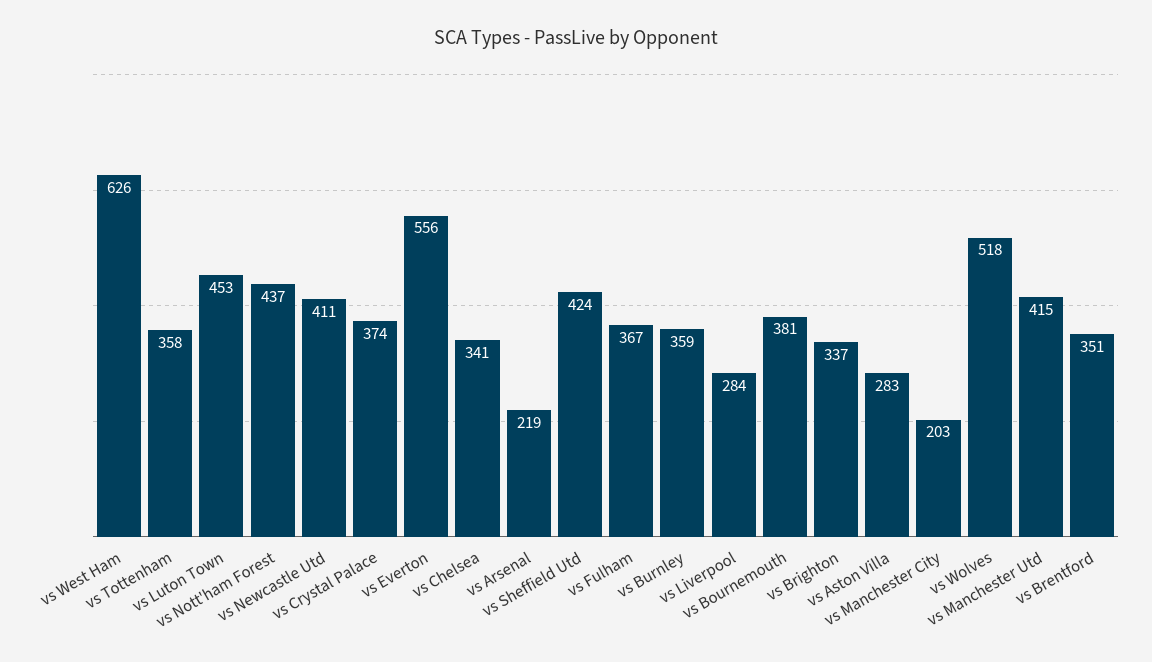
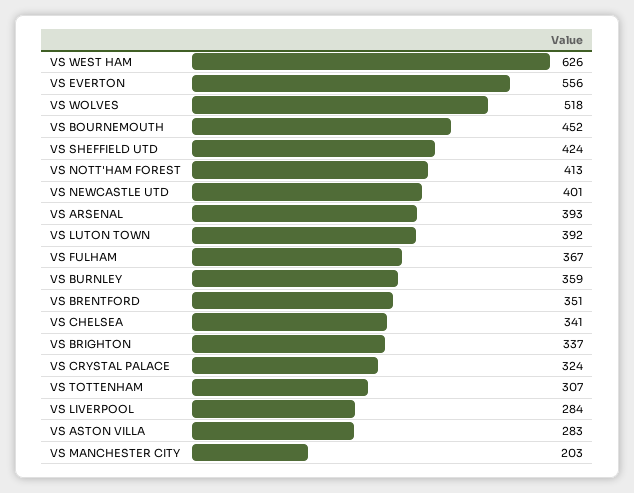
  {
    "vs West Ham": 626,
-   "vs Tottenham": 358,
+   "vs Tottenham": 307,
-   "vs Luton Town": 453,
+   "vs Luton Town": 392,
-   "vs Nott'ham Forest": 437,
+   "vs Nott'ham Forest": 413,
-   "vs Newcastle Utd": 411,
+   "vs Newcastle Utd": 401,
-   "vs Crystal Palace": 374,
+   "vs Crystal Palace": 324,
    "vs Everton": 556,
    "vs Chelsea": 341,
-   "vs Arsenal": 219,
+   "vs Arsenal": 393,
    "vs Sheffield Utd": 424,
    "vs Fulham": 367,
    "vs Burnley": 359,
    "vs Liverpool": 284,
-   "vs Bournemouth": 381,
+   "vs Bournemouth": 452,
    "vs Brighton": 337,
    "vs Aston Villa": 283,
    "vs Manchester City": 203,
    "vs Wolves": 518,
-   "vs Manchester Utd": 415,
    "vs Brentford": 351
  }

